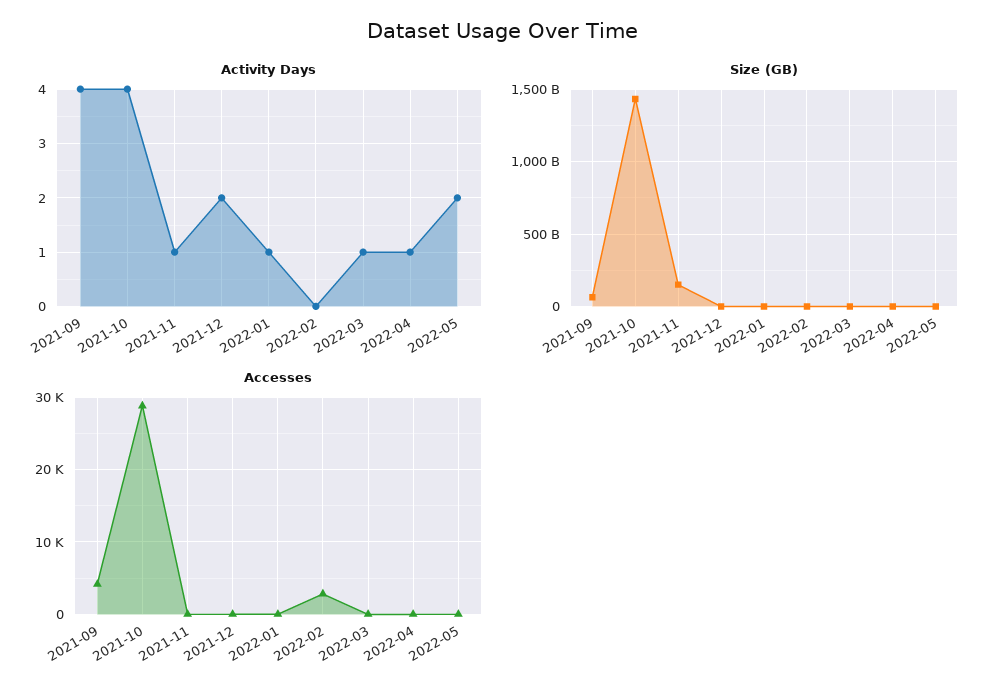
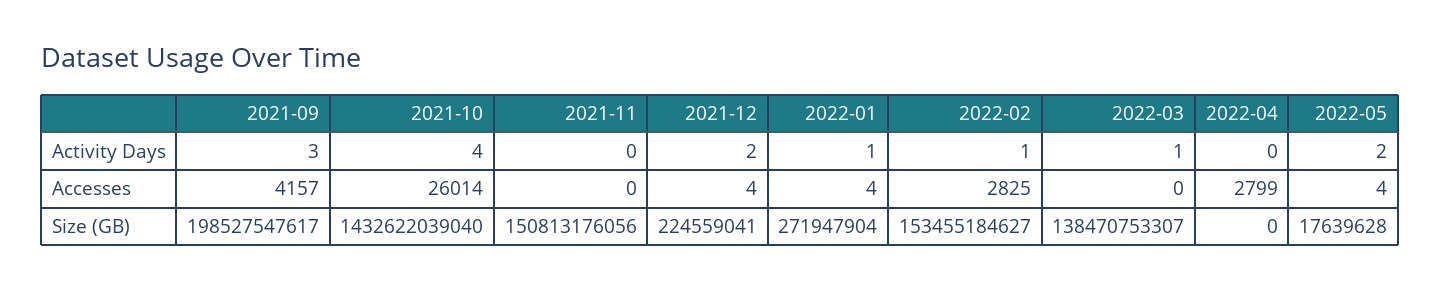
  {
    "Activity Days": {
-     "2021-09": 4,
+     "2021-09": 3,
      "2021-10": 4,
-     "2021-11": 1,
+     "2021-11": 0,
      "2021-12": 2,
      "2022-01": 1,
-     "2022-02": 0,
+     "2022-02": 1,
      "2022-03": 1,
-     "2022-04": 1,
+     "2022-04": 0,
      "2022-05": 2
    },
    "Size (GB)": {
-     "2021-09": 50000000000,
+     "2021-09": 198527547617,
      "2021-10": 1432622039040,
      "2021-11": 150813176056,
      "2021-12": 224559041,
      "2022-01": 271947904,
-     "2022-02": 0,
+     "2022-02": 153455184627,
-     "2022-03": 0,
+     "2022-03": 138470753307,
      "2022-04": 0,
      "2022-05": 17639628
    },
    "Accesses": {
      "2021-09": 4157,
-     "2021-10": 29000,
+     "2021-10": 26014,
      "2021-11": 0,
      "2021-12": 4,
      "2022-01": 4,
      "2022-02": 2825,
      "2022-03": 0,
-     "2022-04": 0,
+     "2022-04": 2799,
      "2022-05": 4
    }
  }

